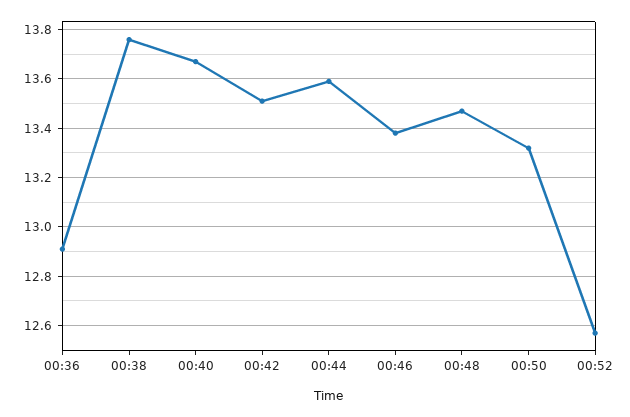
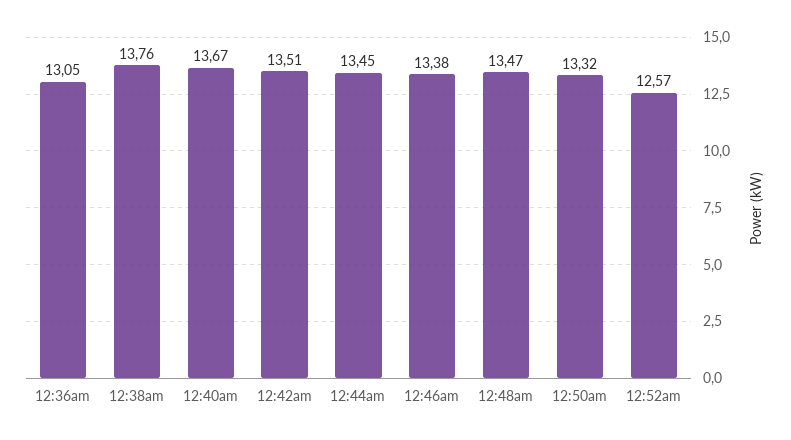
  {
-   "00:36": 12.9,
+   "00:36": 13.05,
    "00:38": 13.76,
    "00:40": 13.67,
    "00:42": 13.51,
-   "00:44": 13.6,
+   "00:44": 13.45,
    "00:46": 13.38,
    "00:48": 13.47,
    "00:50": 13.32,
    "00:52": 12.57
  }

